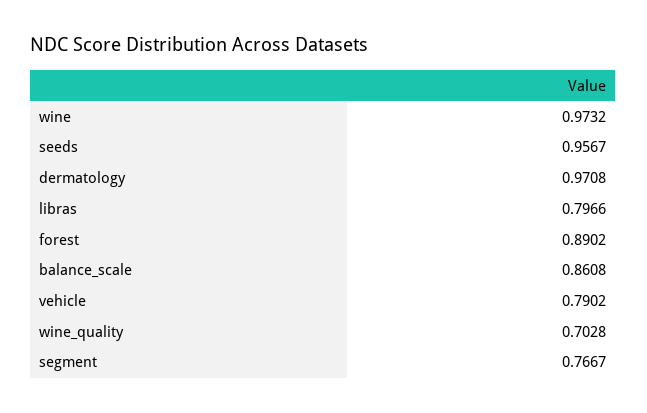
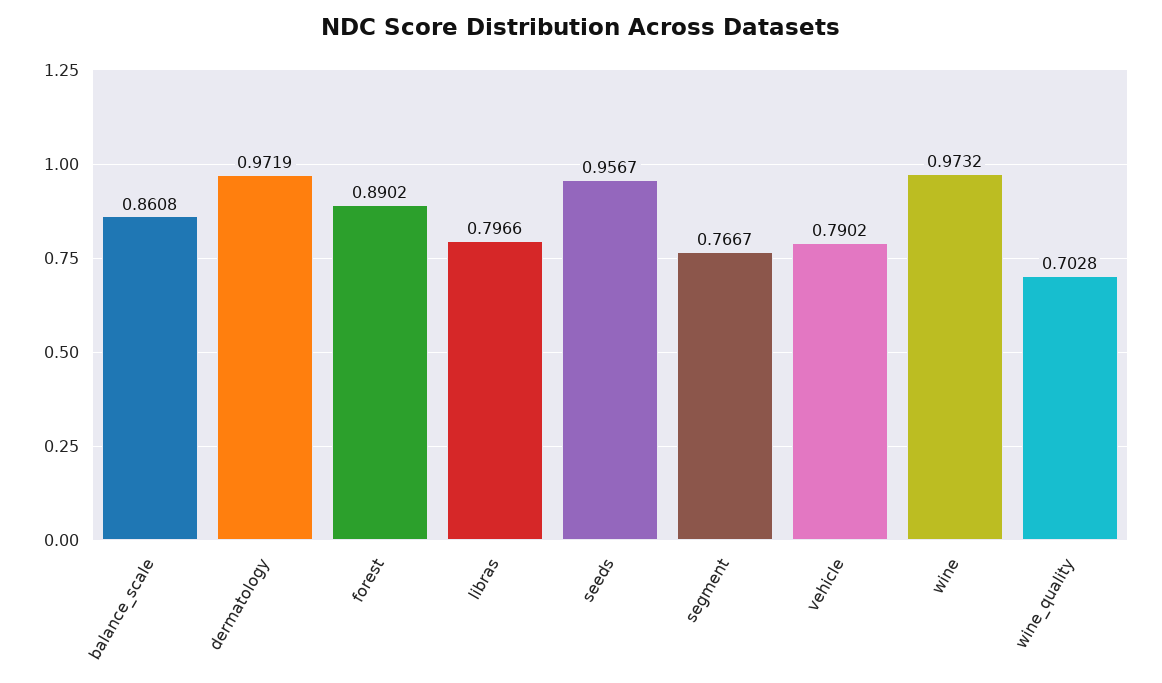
  {
    "wine": 0.9732,
    "seeds": 0.9567,
-   "dermatology": 0.9708,
+   "dermatology": 0.9719,
    "libras": 0.7966,
    "forest": 0.8902,
    "balance_scale": 0.8608,
    "vehicle": 0.7902,
    "wine_quality": 0.7028,
    "segment": 0.7667
  }

